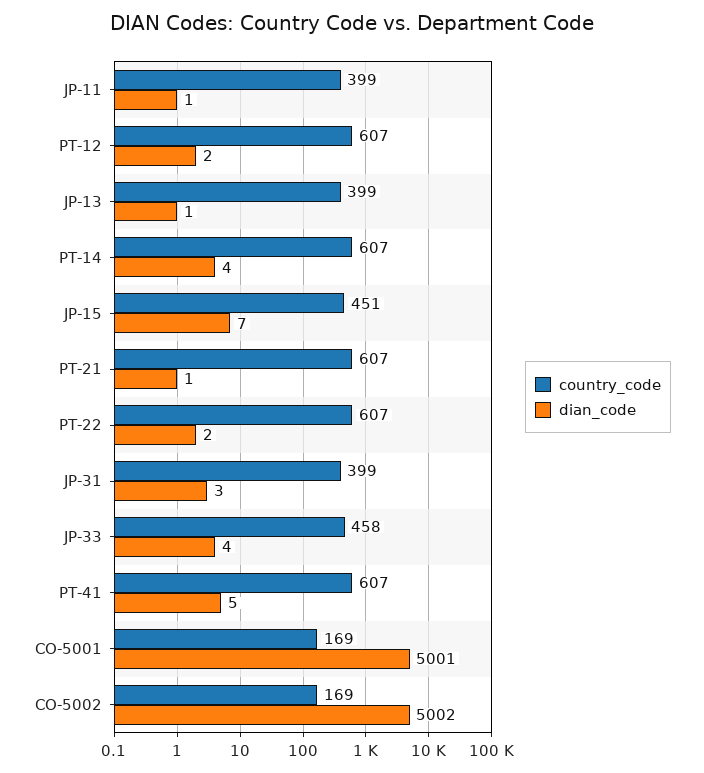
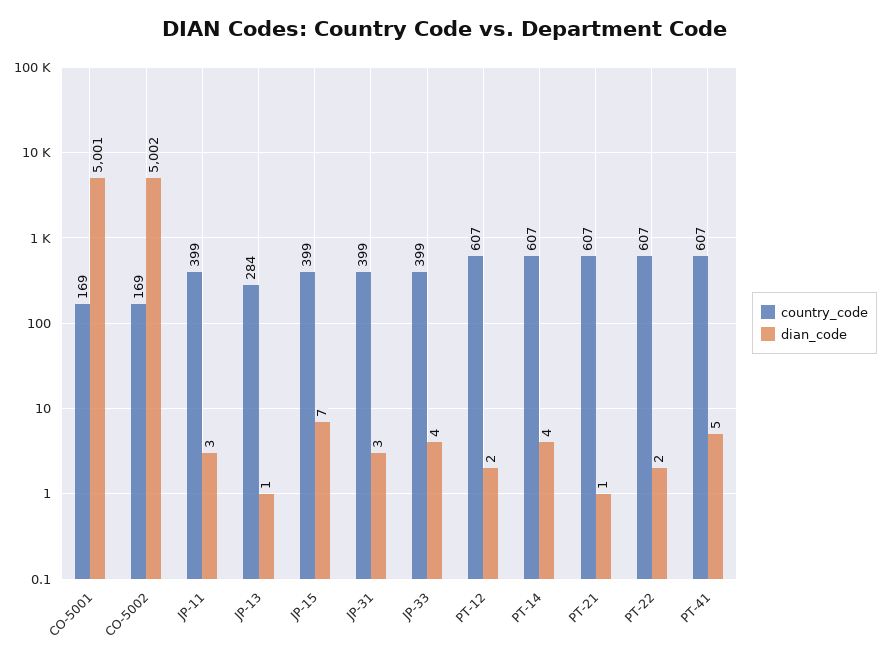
  {
    "country_code": {
      "JP-11": 399,
      "PT-12": 607,
-     "JP-13": 399,
+     "JP-13": 284,
      "PT-14": 607,
-     "JP-15": 451,
+     "JP-15": 399,
      "PT-21": 607,
      "PT-22": 607,
      "JP-31": 399,
-     "JP-33": 458,
+     "JP-33": 399,
      "PT-41": 607,
      "CO-5001": 169,
      "CO-5002": 169
    },
    "dian_code": {
-     "JP-11": 1,
+     "JP-11": 3,
      "PT-12": 2,
      "JP-13": 1,
      "PT-14": 4,
      "JP-15": 7,
      "PT-21": 1,
      "PT-22": 2,
      "JP-31": 3,
      "JP-33": 4,
      "PT-41": 5,
      "CO-5001": 5001,
      "CO-5002": 5002
    }
  }

